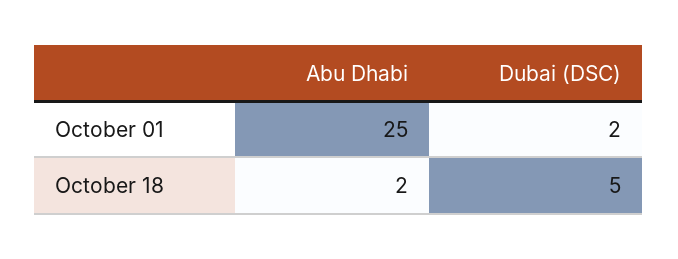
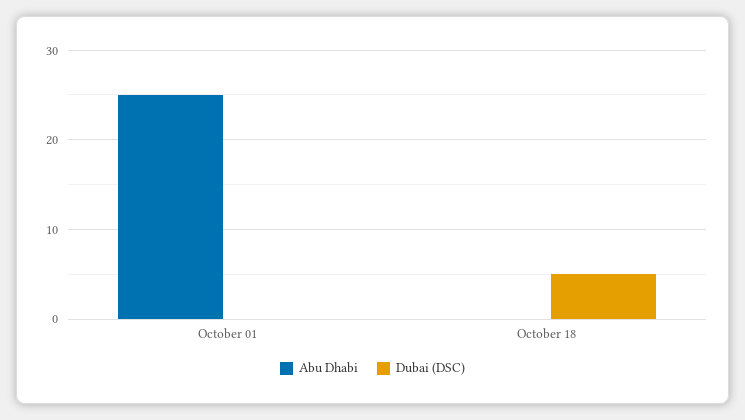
  {
    "Abu Dhabi": {
      "October 01": 25,
-     "October 18": 2
+     "October 18": 0
    },
    "Dubai (DSC)": {
-     "October 01": 2,
+     "October 01": 0,
      "October 18": 5
    }
  }

